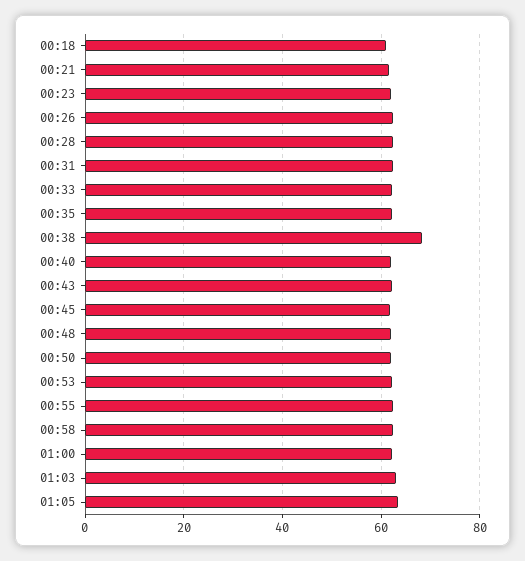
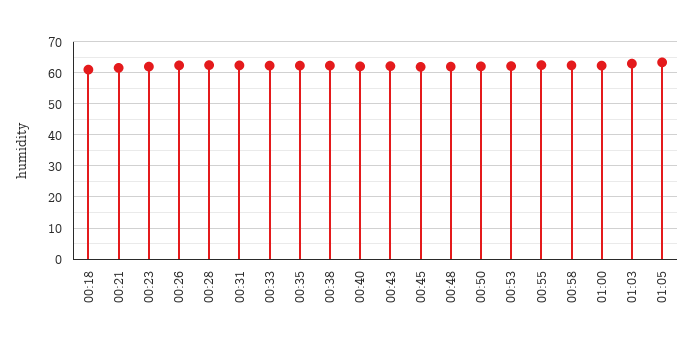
  {
    "00:18": 62,
    "00:21": 62,
    "00:23": 62,
    "00:26": 62,
    "00:28": 62,
    "00:31": 62,
    "00:33": 62,
    "00:35": 62,
-   "00:38": 68,
+   "00:38": 62,
    "00:40": 62,
    "00:43": 62,
    "00:45": 62,
    "00:48": 62,
    "00:50": 62,
    "00:53": 62,
    "00:55": 62,
    "00:58": 62,
    "01:00": 62,
    "01:03": 64,
    "01:05": 64
  }

